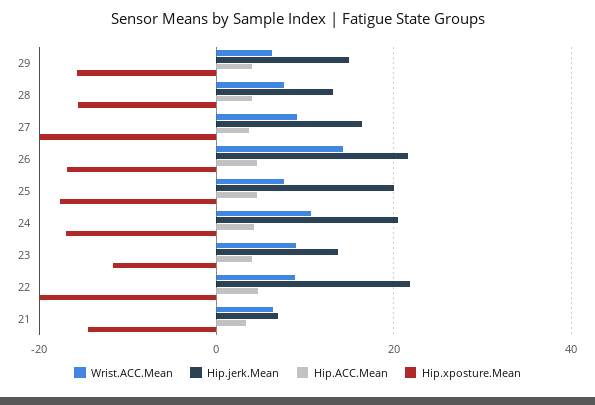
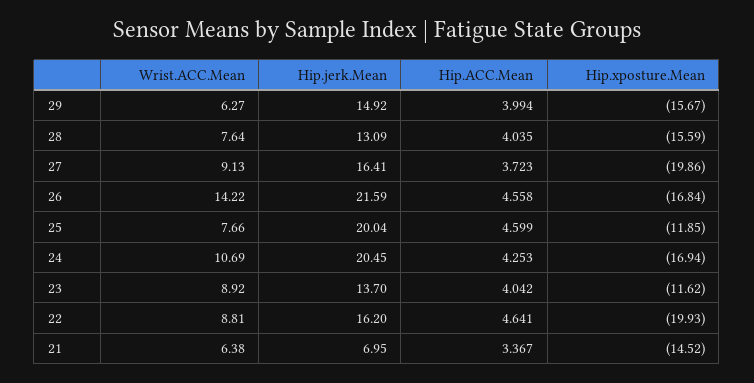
  {
    "Wrist.ACC.Mean": {
      "29": 6.27,
      "28": 7.64,
      "27": 9.13,
      "26": 14.22,
      "25": 7.66,
      "24": 10.69,
      "23": 8.92,
      "22": 8.81,
      "21": 6.38
    },
    "Hip.jerk.Mean": {
      "29": 14.92,
      "28": 13.09,
      "27": 16.41,
      "26": 21.59,
      "25": 20.04,
      "24": 20.45,
      "23": 13.7,
-     "22": 22,
+     "22": 16.2,
      "21": 6.95
    },
    "Hip.ACC.Mean": {
      "29": 3.994,
      "28": 4.035,
      "27": 3.723,
      "26": 4.558,
      "25": 4.599,
      "24": 4.253,
      "23": 4.042,
      "22": 4.641,
      "21": 3.367
    },
    "Hip.xposture.Mean": {
      "29": -15.67,
      "28": -15.59,
      "27": -19.86,
      "26": -16.84,
-     "25": -18,
+     "25": -11.85,
      "24": -16.94,
      "23": -11.62,
      "22": -19.93,
      "21": -14.52
    }
  }

